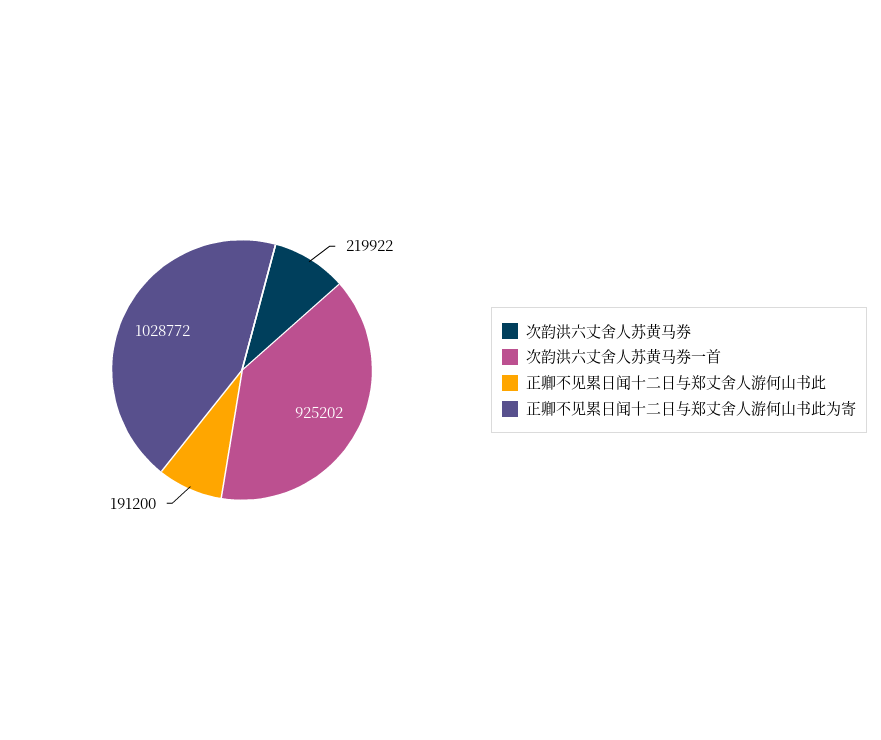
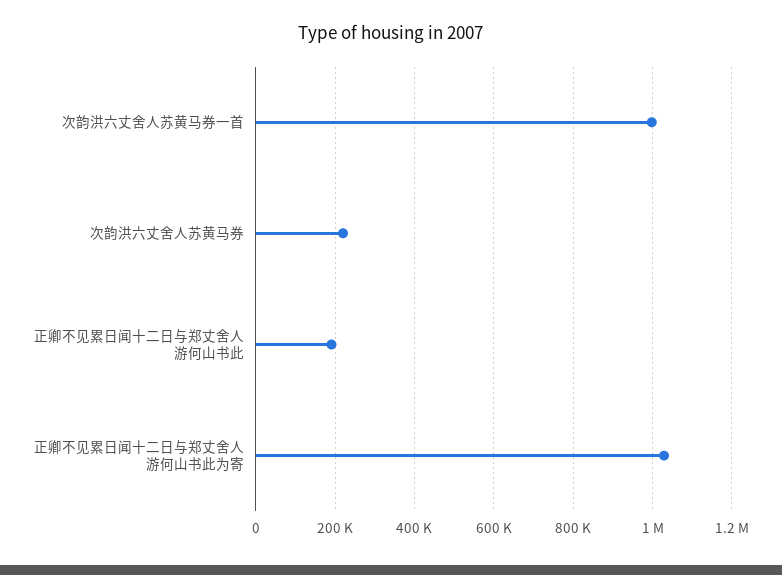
  {
    "次韵洪六丈舍人苏黄马券": 219922,
-   "次韵洪六丈舍人苏黄马券一首": 925202,
+   "次韵洪六丈舍人苏黄马券一首": 1000000,
    "正卿不见累日闻十二日与郑丈舍人游何山书此": 191200,
    "正卿不见累日闻十二日与郑丈舍人游何山书此为寄": 1028772
  }

